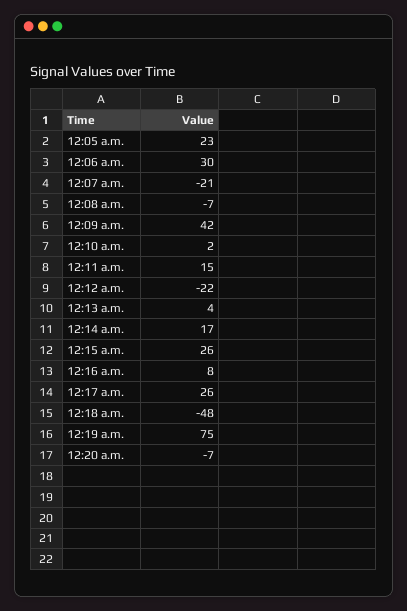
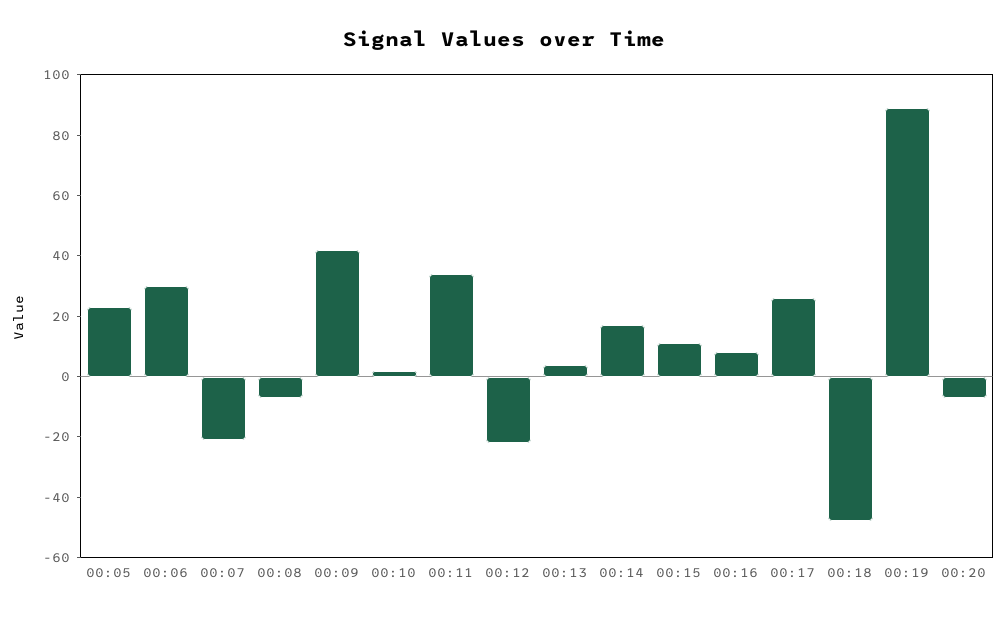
  {
    "12:05 a.m.": 23,
    "12:06 a.m.": 30,
    "12:07 a.m.": -21,
    "12:08 a.m.": -7,
    "12:09 a.m.": 42,
    "12:10 a.m.": 2,
-   "12:11 a.m.": 15,
+   "12:11 a.m.": 35,
    "12:12 a.m.": -22,
    "12:13 a.m.": 4,
    "12:14 a.m.": 17,
-   "12:15 a.m.": 26,
+   "12:15 a.m.": 10,
    "12:16 a.m.": 8,
    "12:17 a.m.": 26,
    "12:18 a.m.": -48,
-   "12:19 a.m.": 75,
+   "12:19 a.m.": 90,
    "12:20 a.m.": -7
  }

